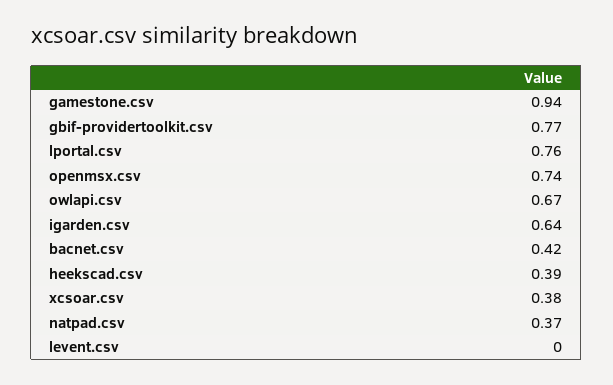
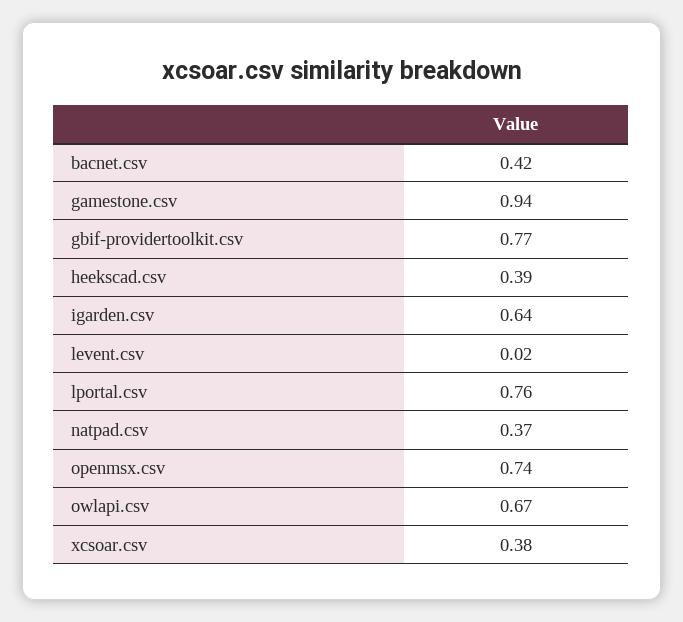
  {
    "gamestone.csv": 0.94,
    "gbif-providertoolkit.csv": 0.77,
    "lportal.csv": 0.76,
    "openmsx.csv": 0.74,
    "owlapi.csv": 0.67,
    "igarden.csv": 0.64,
    "bacnet.csv": 0.42,
    "heekscad.csv": 0.39,
    "xcsoar.csv": 0.38,
    "natpad.csv": 0.37,
-   "levent.csv": 0
+   "levent.csv": 0.02
  }

